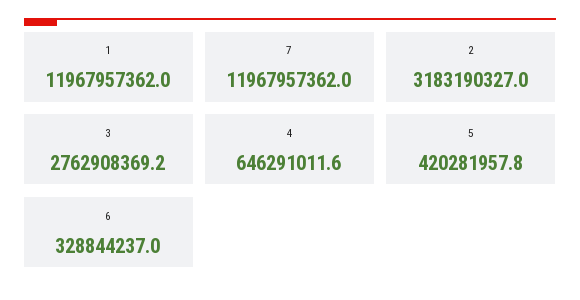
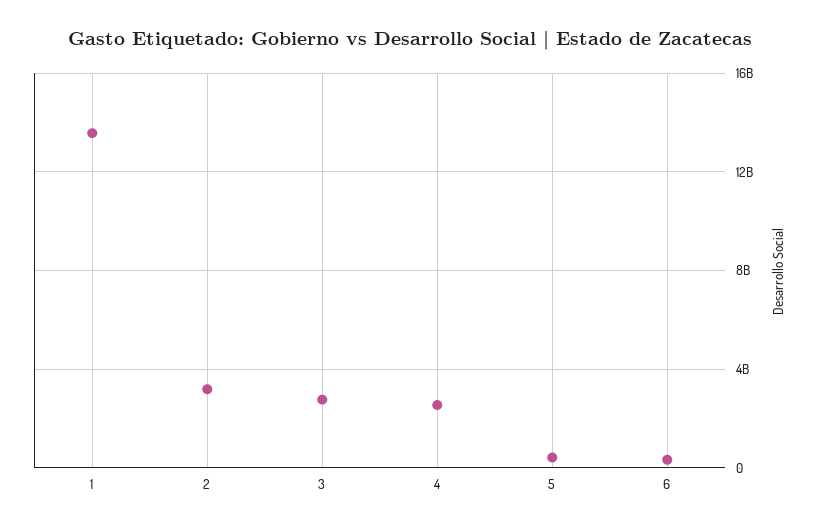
  {
-   "1": 11967957362,
+   "1": 13500000000,
-   "7": 11967957362,
    "2": 3183190327,
    "3": 2762908369.2,
-   "4": 646291011.6,
+   "4": 2500000000,
    "5": 420281957.8,
    "6": 328844237
  }

